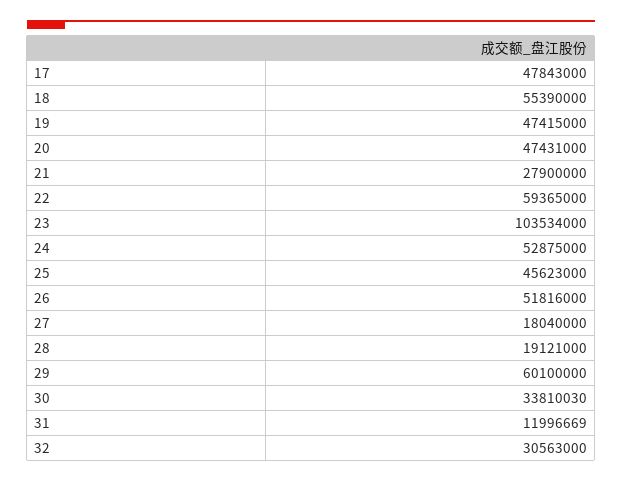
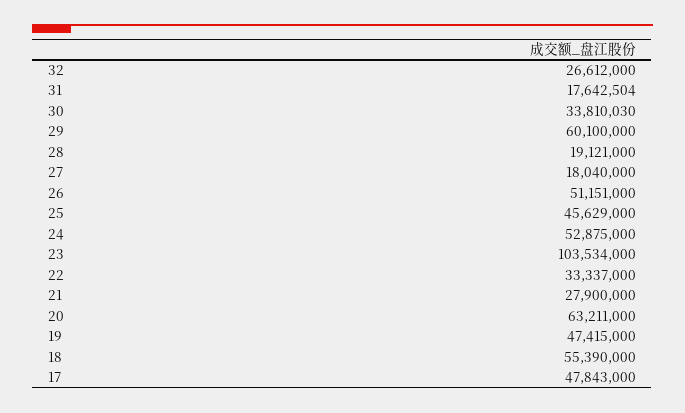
  {
    "17": 47843000,
    "18": 55390000,
    "19": 47415000,
-   "20": 47431000,
+   "20": 63211000,
    "21": 27900000,
-   "22": 59365000,
+   "22": 33337000,
    "23": 103534000,
    "24": 52875000,
-   "25": 45623000,
+   "25": 45629000,
-   "26": 51816000,
+   "26": 51151000,
    "27": 18040000,
    "28": 19121000,
    "29": 60100000,
    "30": 33810030,
-   "31": 11996669,
+   "31": 17642504,
-   "32": 30563000
+   "32": 26612000
  }

